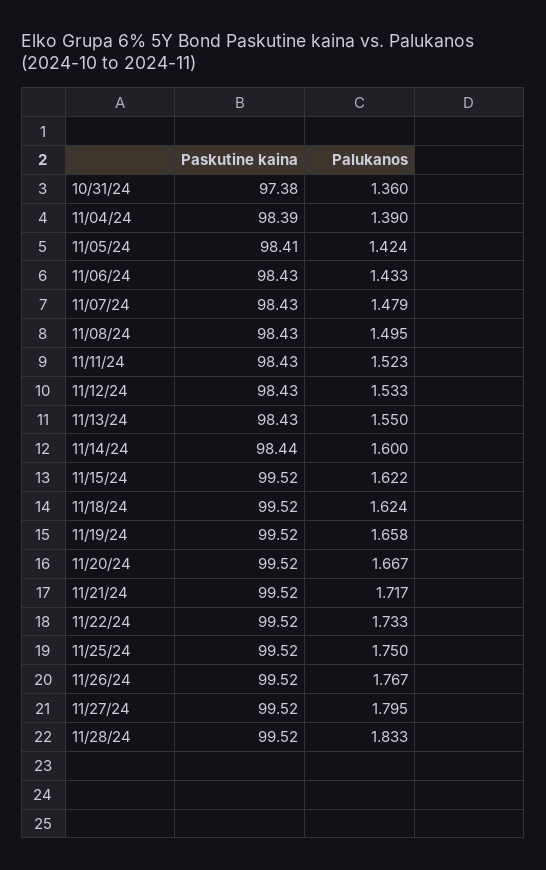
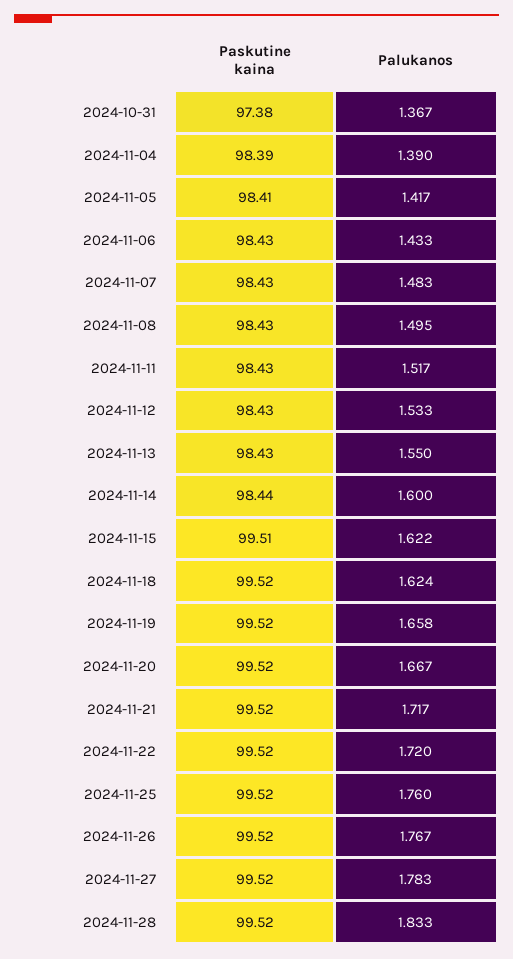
  {
    "Paskutine kaina": {
      "10/31/24": 97.38,
      "11/04/24": 98.39,
      "11/05/24": 98.41,
      "11/06/24": 98.43,
      "11/07/24": 98.43,
      "11/08/24": 98.43,
      "11/11/24": 98.43,
      "11/12/24": 98.43,
      "11/13/24": 98.43,
      "11/14/24": 98.44,
-     "11/15/24": 99.52,
+     "11/15/24": 99.51,
      "11/18/24": 99.52,
      "11/19/24": 99.52,
      "11/20/24": 99.52,
      "11/21/24": 99.52,
      "11/22/24": 99.52,
      "11/25/24": 99.52,
      "11/26/24": 99.52,
      "11/27/24": 99.52,
      "11/28/24": 99.52
    },
    "Palukanos": {
-     "10/31/24": 1.36,
+     "10/31/24": 1.367,
      "11/04/24": 1.39,
-     "11/05/24": 1.424,
+     "11/05/24": 1.417,
      "11/06/24": 1.433,
-     "11/07/24": 1.479,
+     "11/07/24": 1.483,
      "11/08/24": 1.495,
-     "11/11/24": 1.523,
+     "11/11/24": 1.517,
      "11/12/24": 1.533,
      "11/13/24": 1.55,
      "11/14/24": 1.6,
      "11/15/24": 1.622,
      "11/18/24": 1.624,
      "11/19/24": 1.658,
      "11/20/24": 1.667,
      "11/21/24": 1.717,
-     "11/22/24": 1.733,
+     "11/22/24": 1.72,
-     "11/25/24": 1.75,
+     "11/25/24": 1.76,
      "11/26/24": 1.767,
-     "11/27/24": 1.795,
+     "11/27/24": 1.783,
      "11/28/24": 1.833
    }
  }

